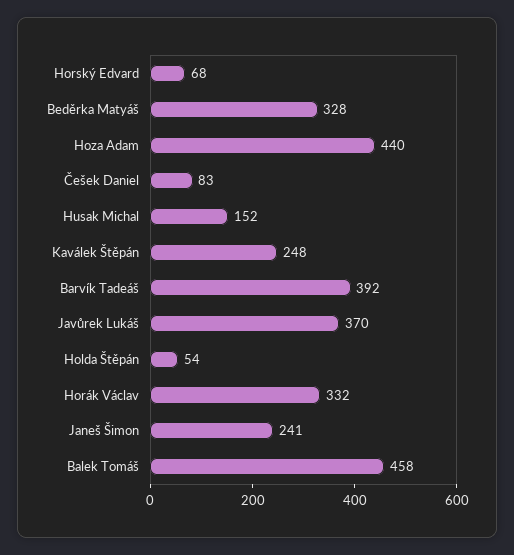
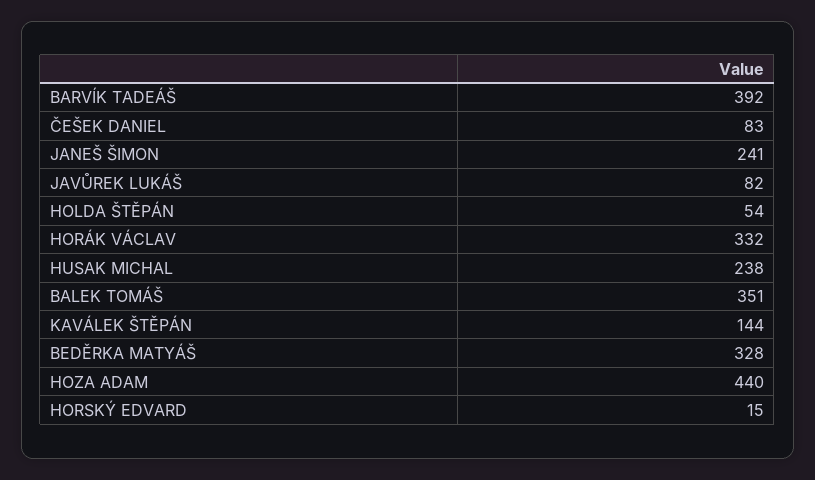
  {
-   "Horský Edvard": 68,
+   "Horský Edvard": 15,
    "Beděrka Matyáš": 328,
    "Hoza Adam": 440,
    "Češek Daniel": 83,
-   "Husak Michal": 152,
+   "Husak Michal": 238,
-   "Kaválek Štěpán": 248,
+   "Kaválek Štěpán": 144,
    "Barvík Tadeáš": 392,
-   "Javůrek Lukáš": 370,
+   "Javůrek Lukáš": 82,
    "Holda Štěpán": 54,
    "Horák Václav": 332,
    "Janeš Šimon": 241,
-   "Balek Tomáš": 458
+   "Balek Tomáš": 351
  }

